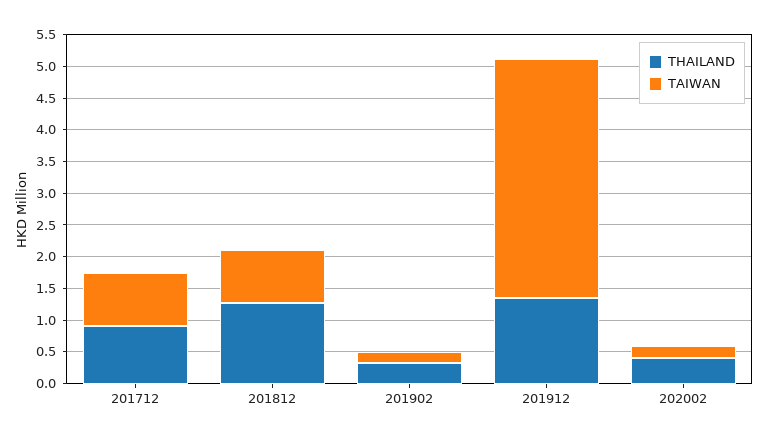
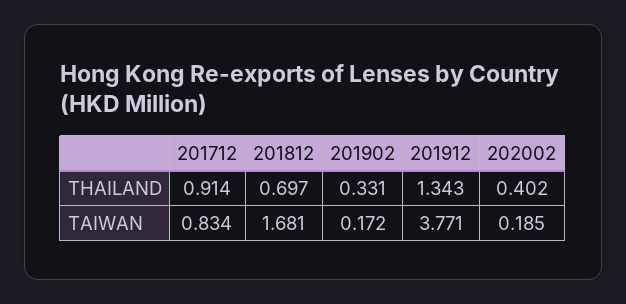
  {
    "THAILAND": {
      "201712": 0.914,
-     "201812": 1.25,
+     "201812": 0.697,
      "201902": 0.331,
      "201912": 1.343,
      "202002": 0.402
    },
    "TAIWAN": {
      "201712": 0.834,
-     "201812": 0.75,
+     "201812": 1.681,
      "201902": 0.172,
      "201912": 3.771,
      "202002": 0.185
    }
  }

